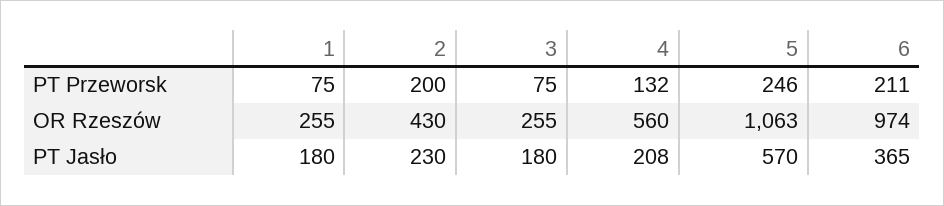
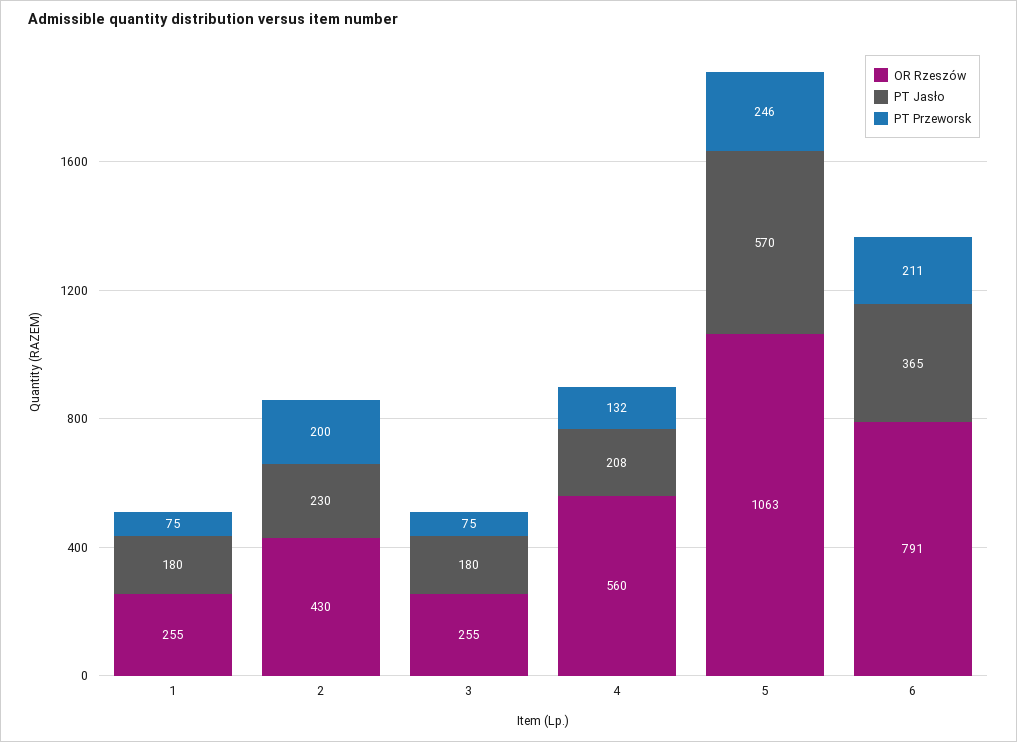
  {
    "PT Przeworsk": {
      "1": 75,
      "2": 200,
      "3": 75,
      "4": 132,
      "5": 246,
      "6": 211
    },
    "OR Rzeszów": {
      "1": 255,
      "2": 430,
      "3": 255,
      "4": 560,
      "5": 1063,
-     "6": 974
+     "6": 791
    },
    "PT Jasło": {
      "1": 180,
      "2": 230,
      "3": 180,
      "4": 208,
      "5": 570,
      "6": 365
    }
  }

